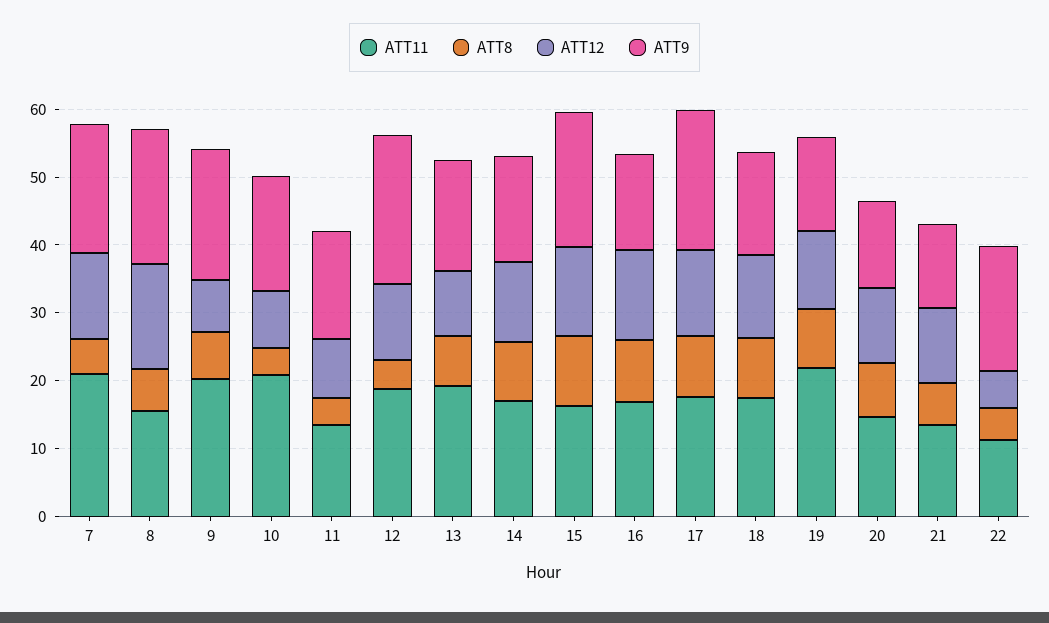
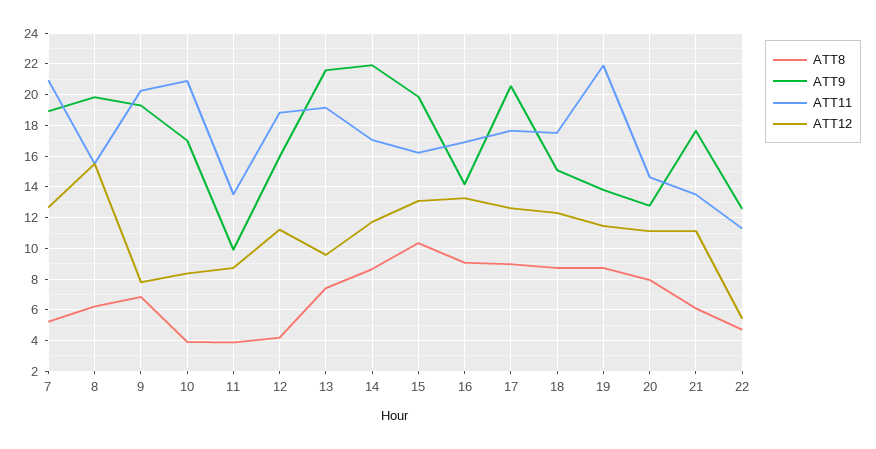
  {
    "ATT11": {
      "7": 21,
      "8": 15.5,
      "9": 20.5,
      "10": 21,
      "11": 13.5,
      "12": 19,
      "13": 19,
      "14": 17,
      "15": 16,
      "16": 17,
      "17": 17.5,
      "18": 17.5,
      "19": 22,
      "20": 14.5,
      "21": 13.5,
      "22": 11.5
    },
    "ATT8": {
      "7": 5,
      "8": 6,
      "9": 7,
      "10": 4,
      "11": 4,
      "12": 4,
      "13": 7.5,
      "14": 8.5,
      "15": 10.5,
      "16": 9,
      "17": 9,
      "18": 8.5,
      "19": 8.5,
      "20": 8,
      "21": 6,
      "22": 4.5
    },
    "ATT12": {
      "7": 12.5,
      "8": 15.5,
      "9": 8,
      "10": 8.5,
      "11": 8.5,
      "12": 11,
      "13": 9.5,
      "14": 11.5,
      "15": 13,
      "16": 13.5,
      "17": 12.5,
      "18": 12.5,
      "19": 11.5,
      "20": 11,
      "21": 11,
      "22": 5.5
    },
    "ATT9": {
      "7": 19,
      "8": 20,
      "9": 19.5,
      "10": 17,
-     "11": 16,
+     "11": 10,
-     "12": 22,
+     "12": 16,
-     "13": 16,
+     "13": 21.5,
-     "14": 16,
+     "14": 22,
      "15": 20,
      "16": 14,
      "17": 20.5,
      "18": 15,
      "19": 14,
      "20": 13,
-     "21": 12,
+     "21": 17.5,
-     "22": 18
+     "22": 12.5
    }
  }

